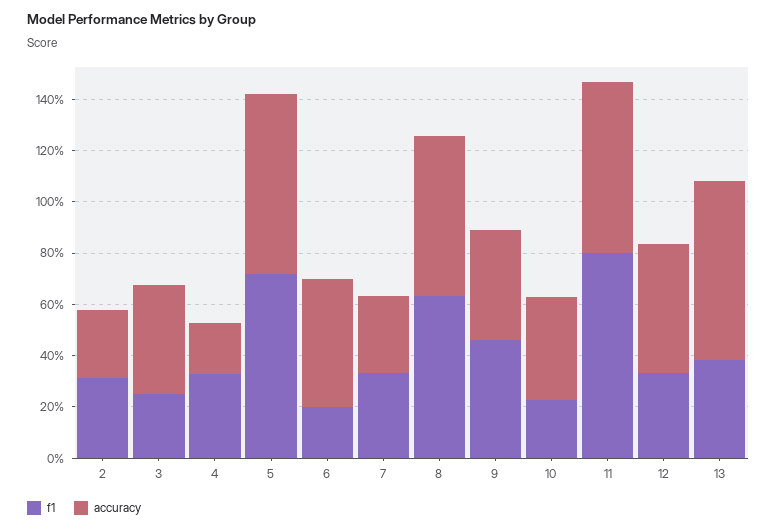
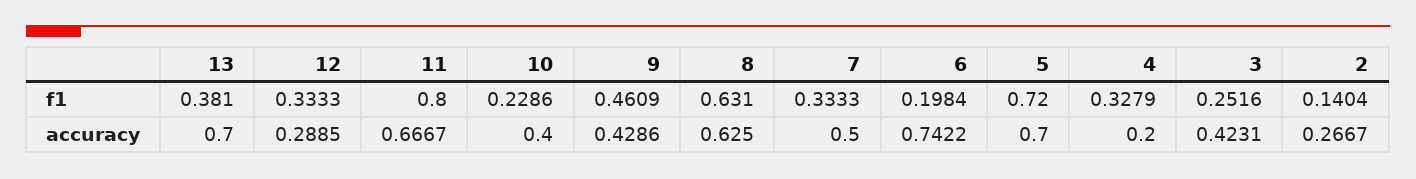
  {
    "f1": {
-     "2": 0.3,
+     "2": 0.1404,
      "3": 0.2516,
      "4": 0.3279,
      "5": 0.72,
      "6": 0.1984,
      "7": 0.3333,
      "8": 0.631,
      "9": 0.4609,
      "10": 0.2286,
      "11": 0.8,
      "12": 0.3333,
      "13": 0.381
    },
    "accuracy": {
      "2": 0.2667,
      "3": 0.4231,
      "4": 0.2,
      "5": 0.7,
-     "6": 0.5,
+     "6": 0.7422,
-     "7": 0.3,
+     "7": 0.5,
      "8": 0.625,
      "9": 0.4286,
      "10": 0.4,
      "11": 0.6667,
-     "12": 0.5,
+     "12": 0.2885,
      "13": 0.7
    }
  }

